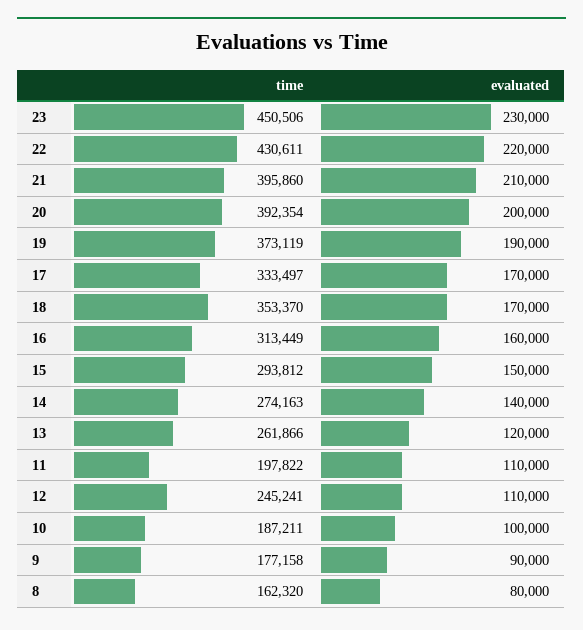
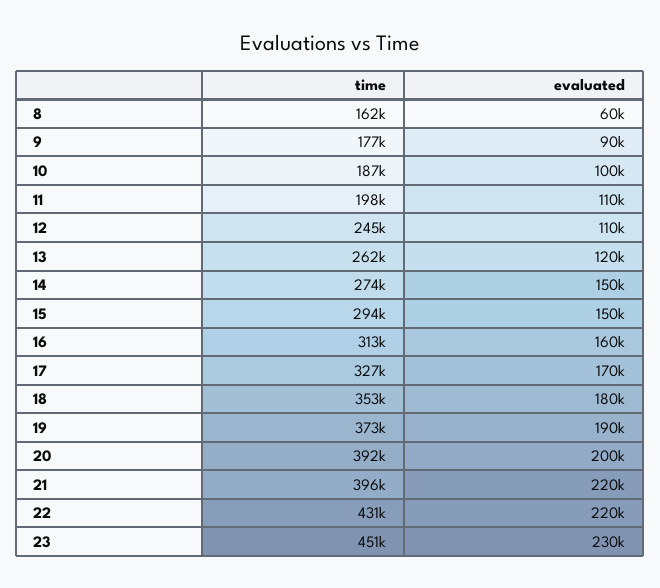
  {
    "time": {
      "23": 450506,
      "22": 430611,
      "21": 395860,
      "20": 392354,
      "19": 373119,
-     "17": 333497,
+     "17": 327000,
      "18": 353370,
      "16": 313449,
      "15": 293812,
      "14": 274163,
      "13": 261866,
      "11": 197822,
      "12": 245241,
      "10": 187211,
      "9": 177158,
      "8": 162320
    },
    "evaluated": {
      "23": 230000,
      "22": 220000,
-     "21": 210000,
+     "21": 220000,
      "20": 200000,
      "19": 190000,
      "17": 170000,
-     "18": 170000,
+     "18": 180000,
      "16": 160000,
      "15": 150000,
-     "14": 140000,
+     "14": 150000,
      "13": 120000,
      "11": 110000,
      "12": 110000,
      "10": 100000,
      "9": 90000,
-     "8": 80000
+     "8": 60000
    }
  }

